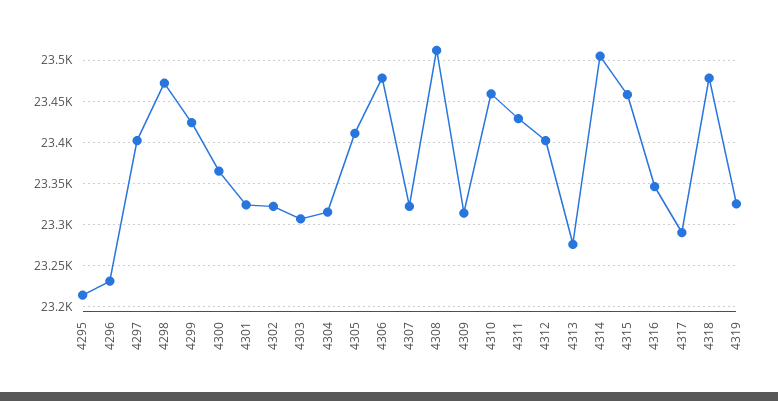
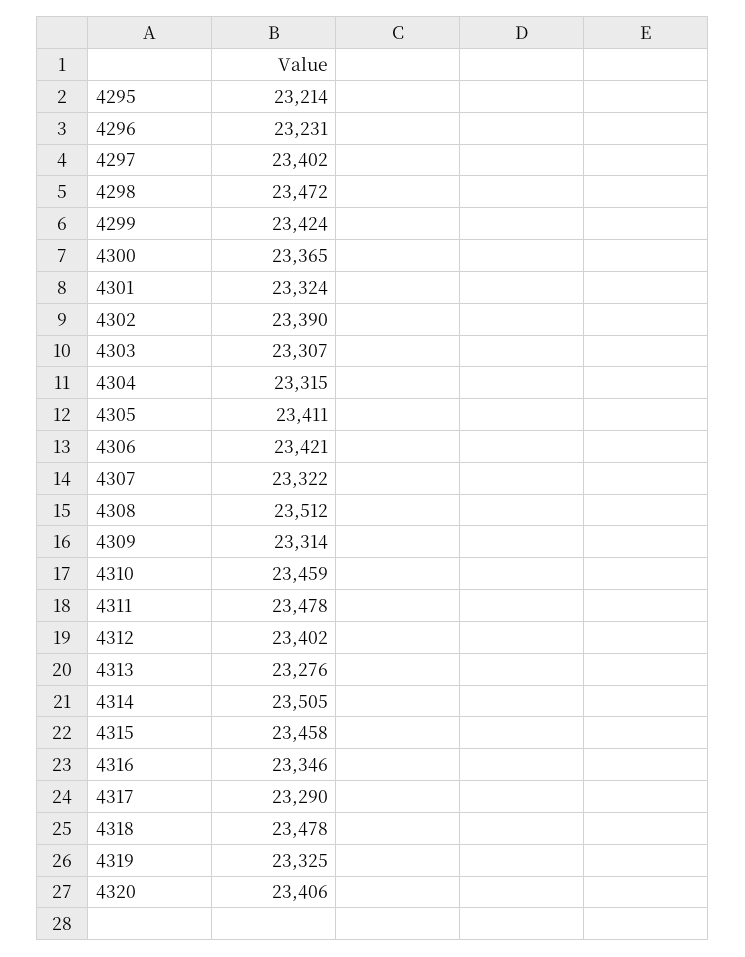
  {
    "4295": 23214,
    "4296": 23231,
    "4297": 23402,
    "4298": 23472,
    "4299": 23424,
    "4300": 23365,
    "4301": 23324,
-   "4302": 23320,
+   "4302": 23390,
    "4303": 23307,
    "4304": 23315,
    "4305": 23411,
-   "4306": 23480,
+   "4306": 23421,
    "4307": 23322,
    "4308": 23512,
    "4309": 23314,
    "4310": 23459,
-   "4311": 23430,
+   "4311": 23478,
    "4312": 23402,
    "4313": 23276,
    "4314": 23505,
    "4315": 23458,
    "4316": 23346,
    "4317": 23290,
    "4318": 23478,
-   "4319": 23325
+   "4319": 23325,
+   "4320": 23406
  }

